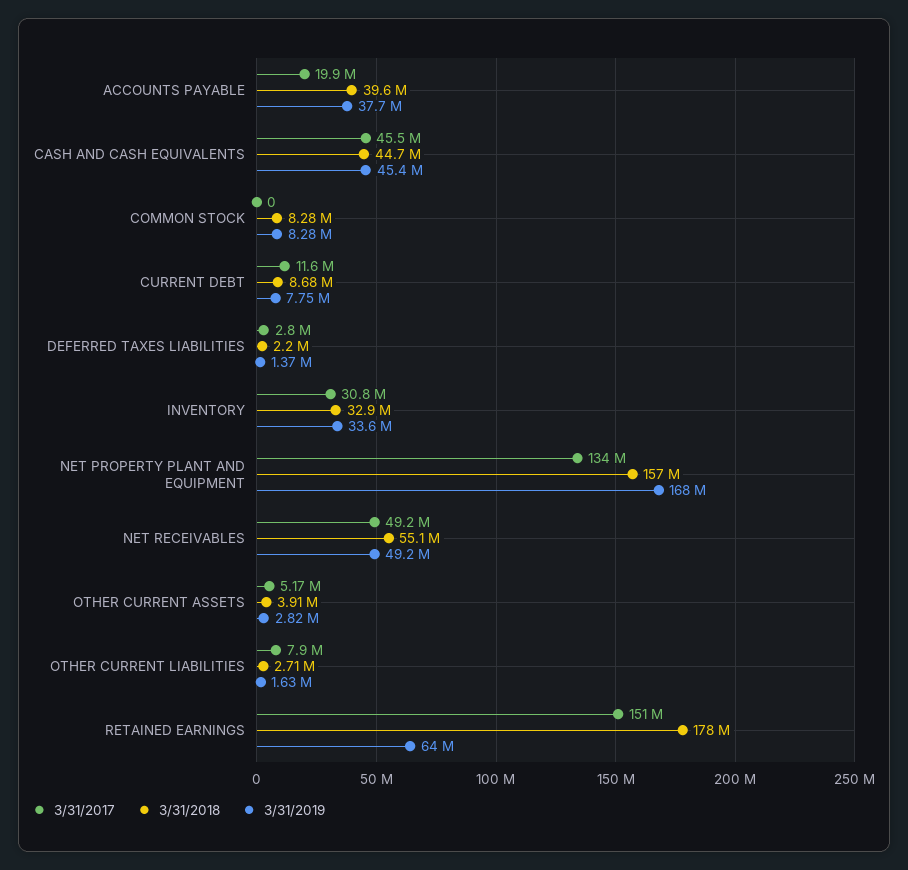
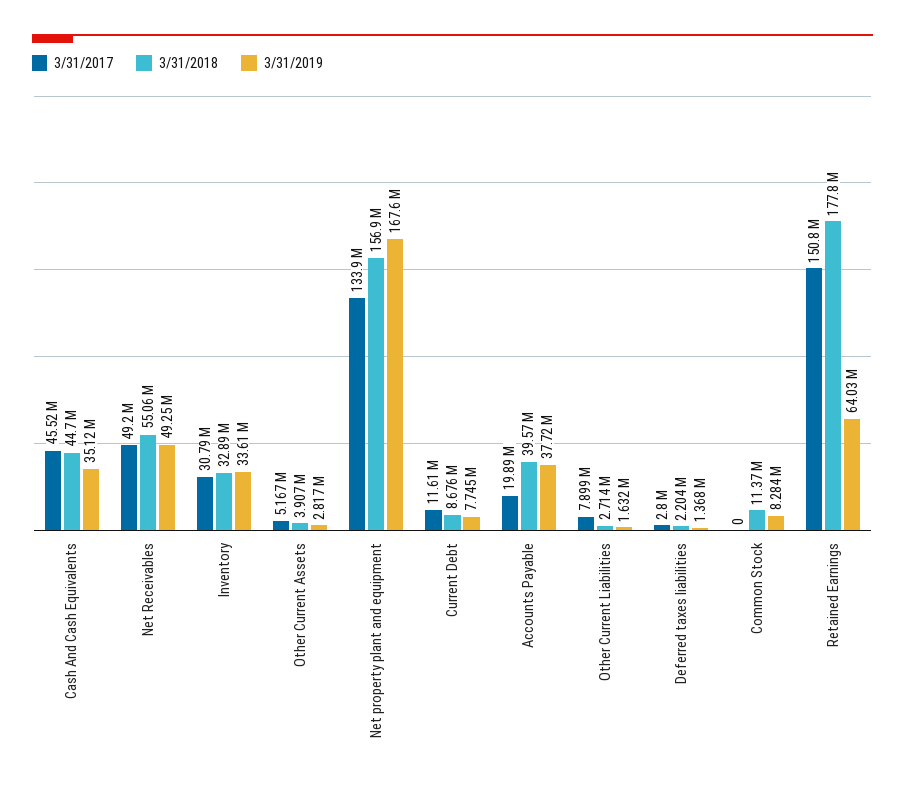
  {
    "3/31/2017": {
      "ACCOUNTS PAYABLE": 19890000,
      "CASH AND CASH EQUIVALENTS": 45520000,
      "COMMON STOCK": 0,
      "CURRENT DEBT": 11610000,
      "DEFERRED TAXES LIABILITIES": 2800000,
      "INVENTORY": 30790000,
      "NET PROPERTY PLANT AND EQUIPMENT": 133900000,
      "NET RECEIVABLES": 49200000,
      "OTHER CURRENT ASSETS": 5167000,
      "OTHER CURRENT LIABILITIES": 7899000,
      "RETAINED EARNINGS": 150800000
    },
    "3/31/2018": {
      "ACCOUNTS PAYABLE": 39570000,
      "CASH AND CASH EQUIVALENTS": 44700000,
-     "COMMON STOCK": 8280000,
+     "COMMON STOCK": 11370000,
      "CURRENT DEBT": 8676000,
      "DEFERRED TAXES LIABILITIES": 2204000,
      "INVENTORY": 32890000,
      "NET PROPERTY PLANT AND EQUIPMENT": 156900000,
      "NET RECEIVABLES": 55060000,
      "OTHER CURRENT ASSETS": 3907000,
      "OTHER CURRENT LIABILITIES": 2714000,
      "RETAINED EARNINGS": 177800000
    },
    "3/31/2019": {
      "ACCOUNTS PAYABLE": 37720000,
-     "CASH AND CASH EQUIVALENTS": 45400000,
+     "CASH AND CASH EQUIVALENTS": 35120000,
      "COMMON STOCK": 8284000,
      "CURRENT DEBT": 7745000,
      "DEFERRED TAXES LIABILITIES": 1368000,
      "INVENTORY": 33610000,
      "NET PROPERTY PLANT AND EQUIPMENT": 167600000,
      "NET RECEIVABLES": 49250000,
      "OTHER CURRENT ASSETS": 2817000,
      "OTHER CURRENT LIABILITIES": 1632000,
      "RETAINED EARNINGS": 64030000
    }
  }

